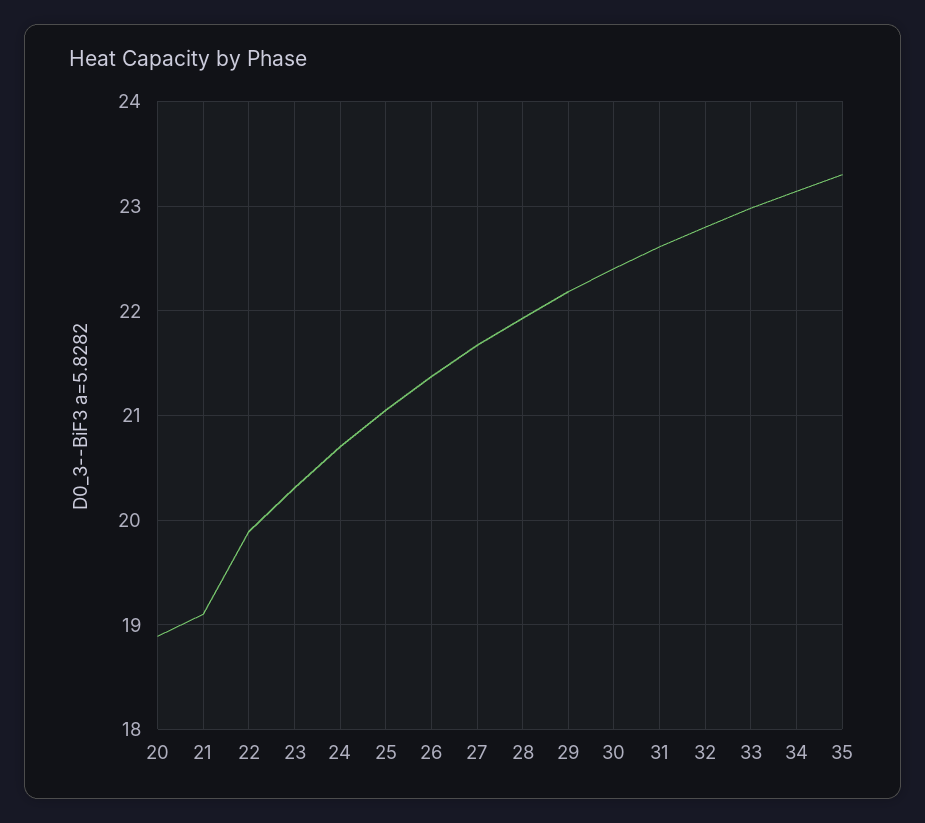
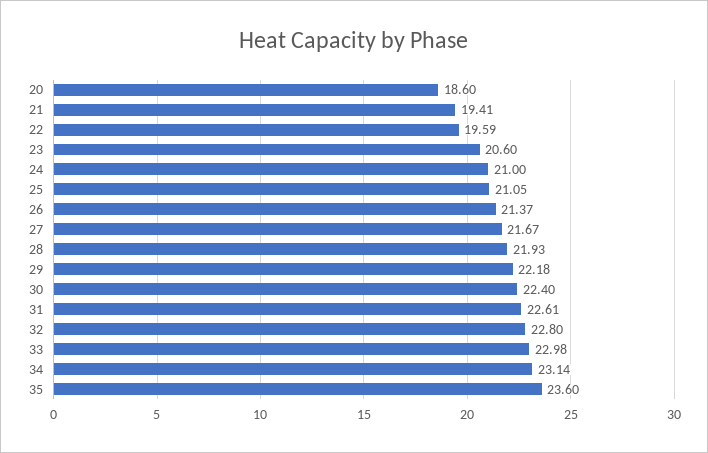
  {
-   "20": 18.9,
+   "20": 18.6,
-   "21": 19.1,
+   "21": 19.41,
-   "22": 19.9,
+   "22": 19.59,
-   "23": 20.3,
+   "23": 20.6,
-   "24": 20.7,
+   "24": 21,
    "25": 21.05,
    "26": 21.37,
    "27": 21.67,
    "28": 21.93,
    "29": 22.18,
    "30": 22.4,
    "31": 22.61,
    "32": 22.8,
    "33": 22.98,
    "34": 23.14,
-   "35": 23.3
+   "35": 23.6
  }

